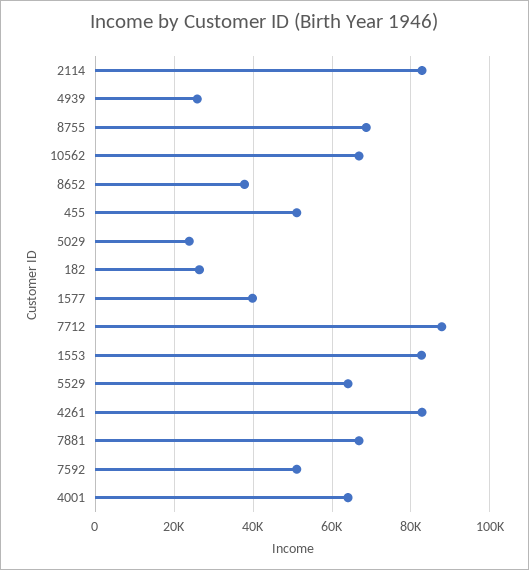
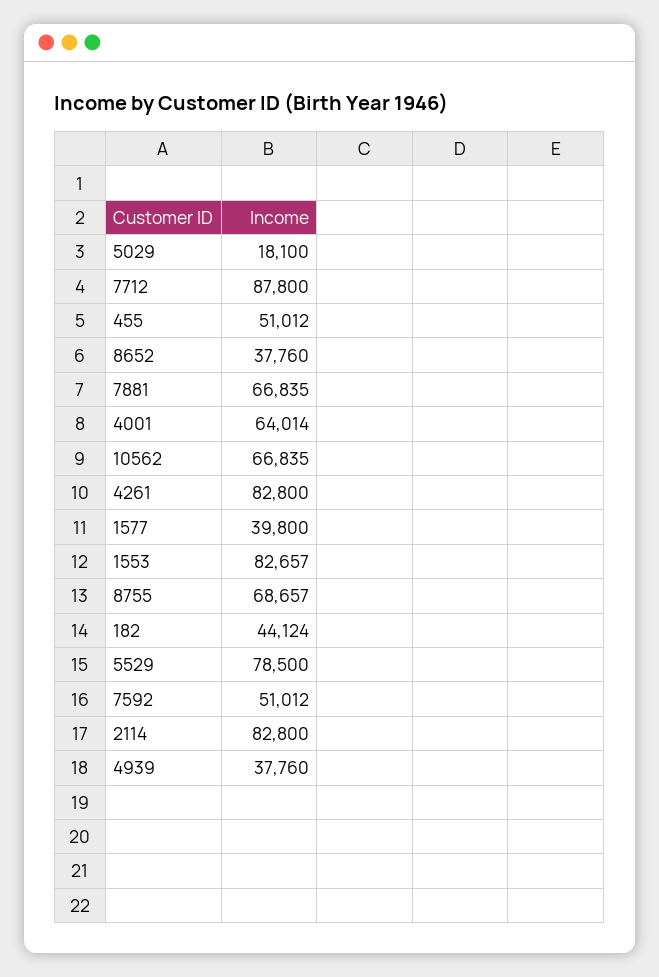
  {
    "2114": 82800,
-   "4939": 26000,
+   "4939": 37760,
    "8755": 68657,
    "10562": 66835,
    "8652": 37760,
    "455": 51012,
-   "5029": 24000,
+   "5029": 18100,
-   "182": 26000,
+   "182": 44124,
    "1577": 39800,
    "7712": 87800,
    "1553": 82657,
-   "5529": 64000,
+   "5529": 78500,
    "4261": 82800,
    "7881": 66835,
    "7592": 51012,
    "4001": 64014
  }

